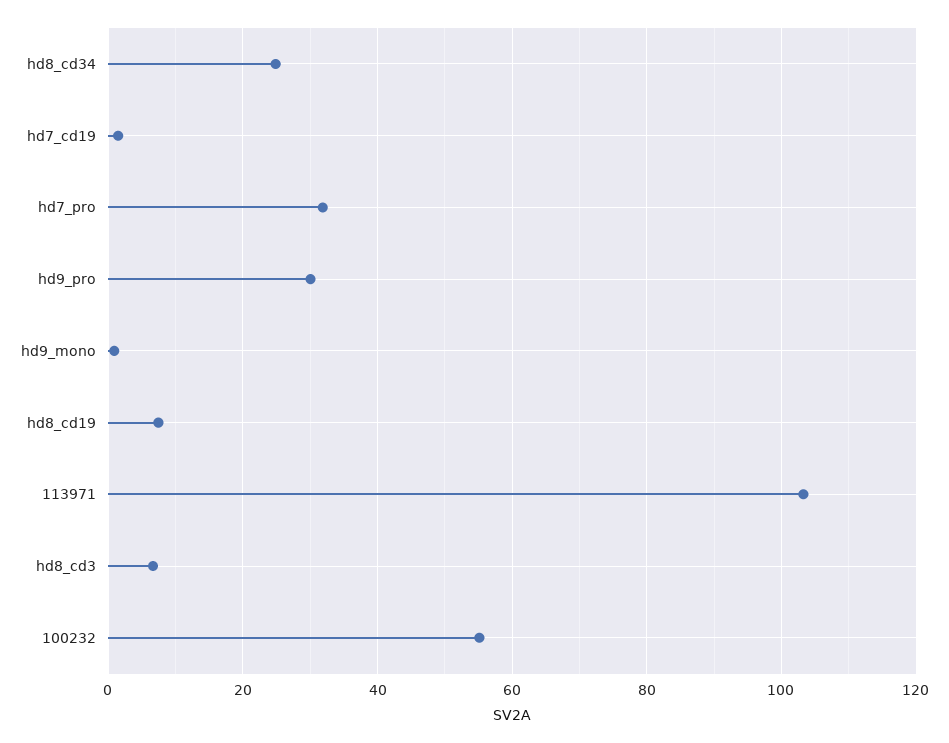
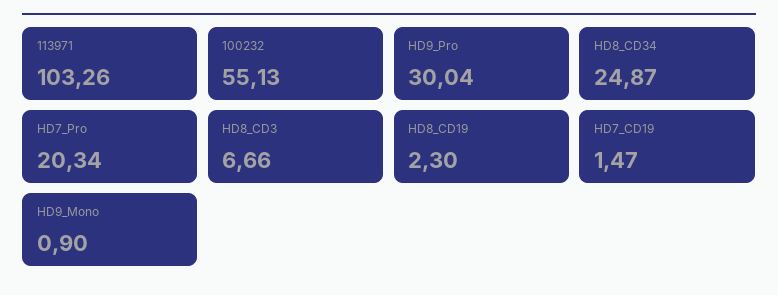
  {
    "hd8_cd34": 24.87,
    "hd7_cd19": 1.47,
-   "hd7_pro": 32,
+   "hd7_pro": 20.34,
    "hd9_pro": 30.04,
    "hd9_mono": 0.9,
-   "hd8_cd19": 8,
+   "hd8_cd19": 2.3,
    "113971": 103.26,
    "hd8_cd3": 6.66,
    "100232": 55.13
  }

